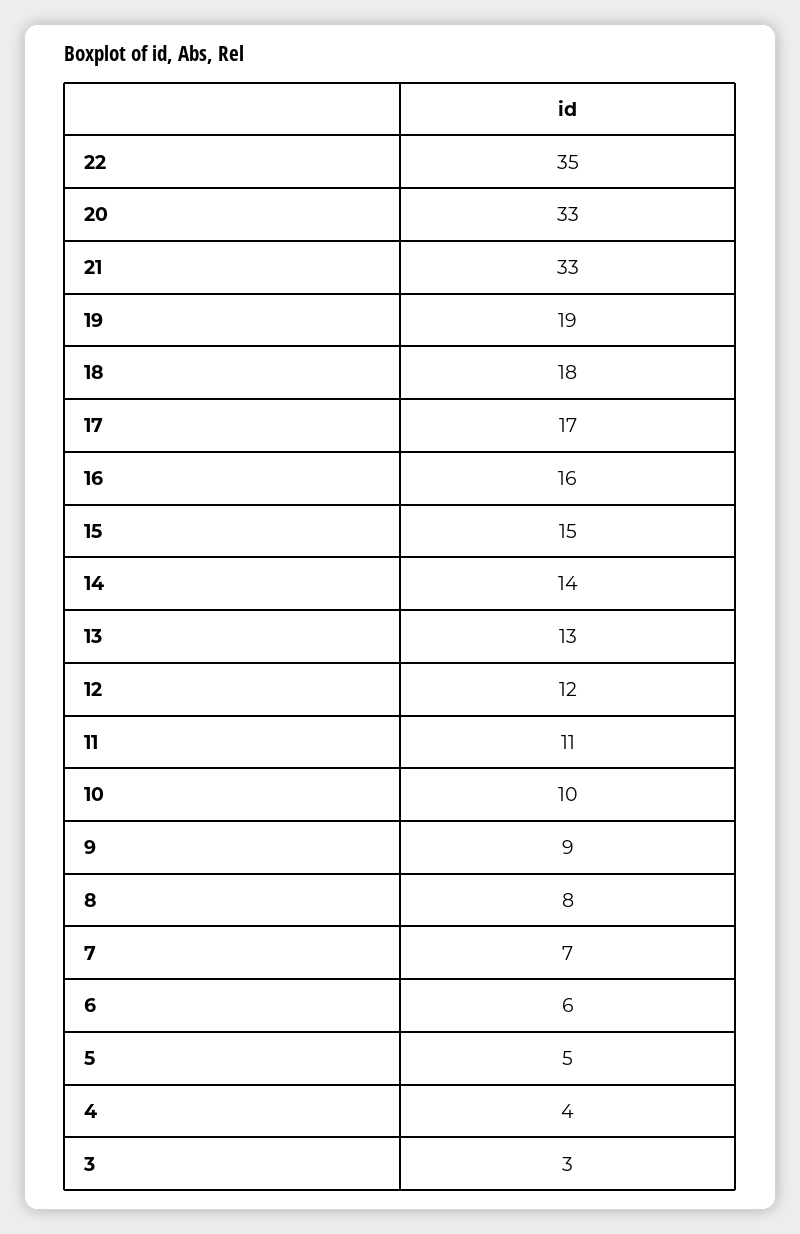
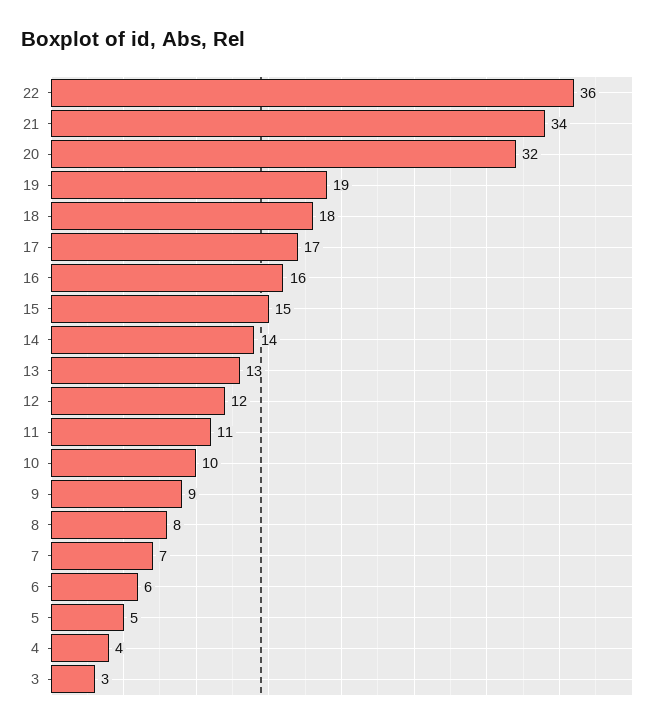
  {
-   "22": 35,
+   "22": 36,
-   "20": 33,
+   "20": 32,
-   "21": 33,
+   "21": 34,
    "19": 19,
    "18": 18,
    "17": 17,
    "16": 16,
    "15": 15,
    "14": 14,
    "13": 13,
    "12": 12,
    "11": 11,
    "10": 10,
    "9": 9,
    "8": 8,
    "7": 7,
    "6": 6,
    "5": 5,
    "4": 4,
    "3": 3
  }

